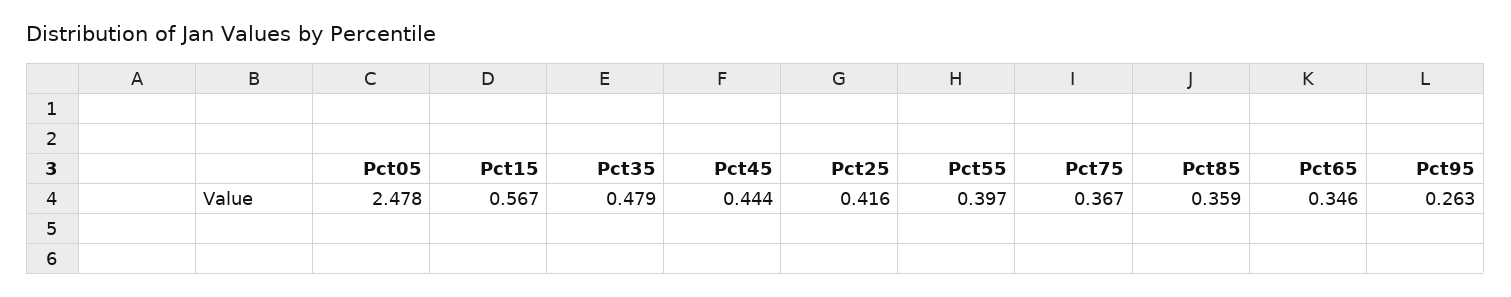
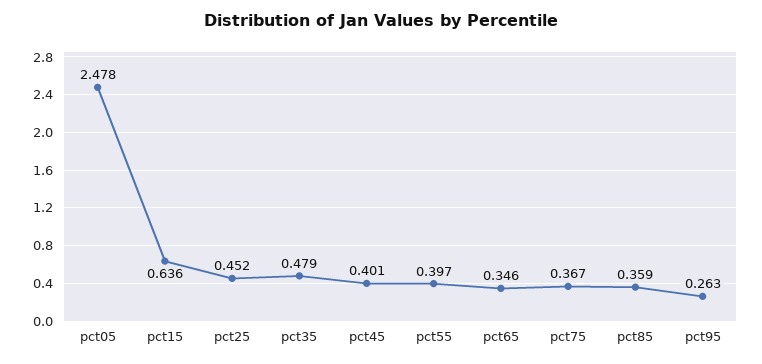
  {
    "Pct05": 2.478,
-   "Pct15": 0.567,
+   "Pct15": 0.636,
    "Pct35": 0.479,
-   "Pct45": 0.444,
+   "Pct45": 0.401,
-   "Pct25": 0.416,
+   "Pct25": 0.452,
    "Pct55": 0.397,
    "Pct75": 0.367,
    "Pct85": 0.359,
    "Pct65": 0.346,
    "Pct95": 0.263
  }

